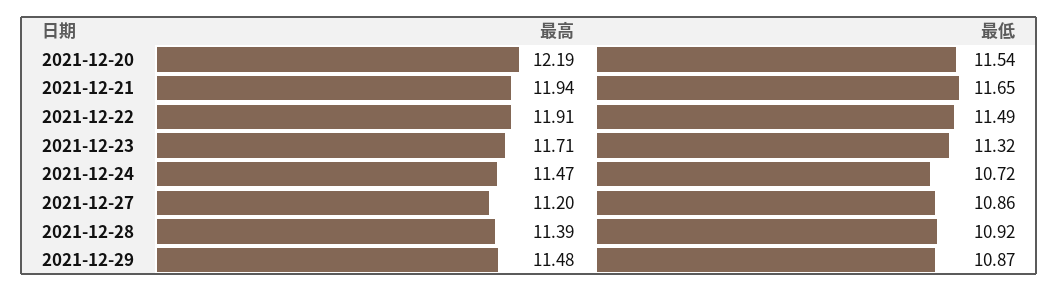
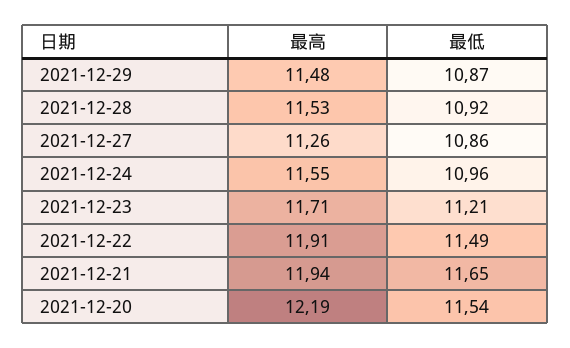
  {
    "最高": {
      "2021-12-20": 12.19,
      "2021-12-21": 11.94,
      "2021-12-22": 11.91,
      "2021-12-23": 11.71,
-     "2021-12-24": 11.47,
+     "2021-12-24": 11.55,
-     "2021-12-27": 11.2,
+     "2021-12-27": 11.26,
-     "2021-12-28": 11.39,
+     "2021-12-28": 11.53,
      "2021-12-29": 11.48
    },
    "最低": {
      "2021-12-20": 11.54,
      "2021-12-21": 11.65,
      "2021-12-22": 11.49,
-     "2021-12-23": 11.32,
+     "2021-12-23": 11.21,
-     "2021-12-24": 10.72,
+     "2021-12-24": 10.96,
      "2021-12-27": 10.86,
      "2021-12-28": 10.92,
      "2021-12-29": 10.87
    }
  }

